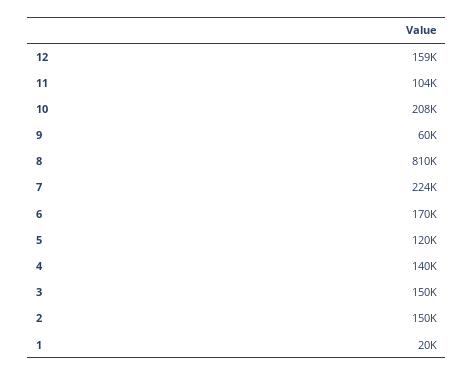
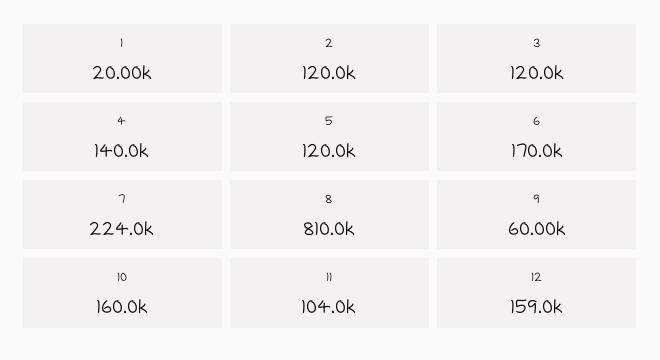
  {
    "12": 159000,
    "11": 104000,
-   "10": 208000,
+   "10": 160000,
    "9": 60000,
    "8": 810000,
    "7": 224000,
    "6": 170000,
    "5": 120000,
    "4": 140000,
-   "3": 150000,
+   "3": 120000,
-   "2": 150000,
+   "2": 120000,
    "1": 20000
  }

